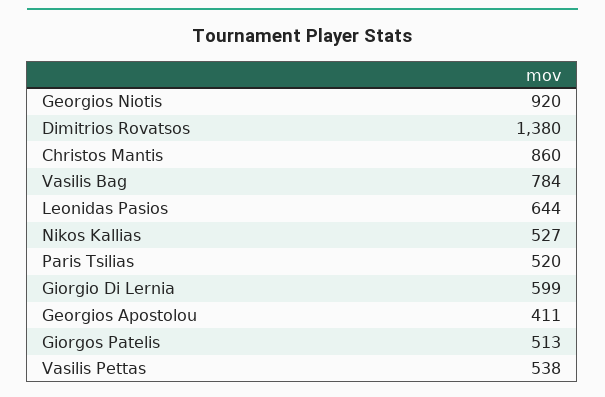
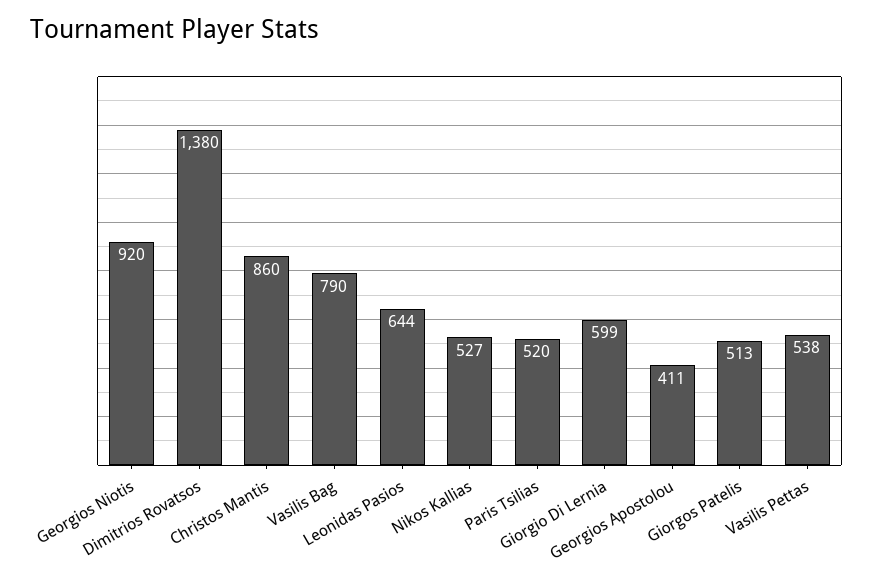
  {
    "Georgios Niotis": 920,
    "Dimitrios Rovatsos": 1380,
    "Christos Mantis": 860,
-   "Vasilis Bag": 784,
+   "Vasilis Bag": 790,
    "Leonidas Pasios": 644,
    "Nikos Kallias": 527,
    "Paris Tsilias": 520,
    "Giorgio Di Lernia": 599,
    "Georgios Apostolou": 411,
    "Giorgos Patelis": 513,
    "Vasilis Pettas": 538
  }

